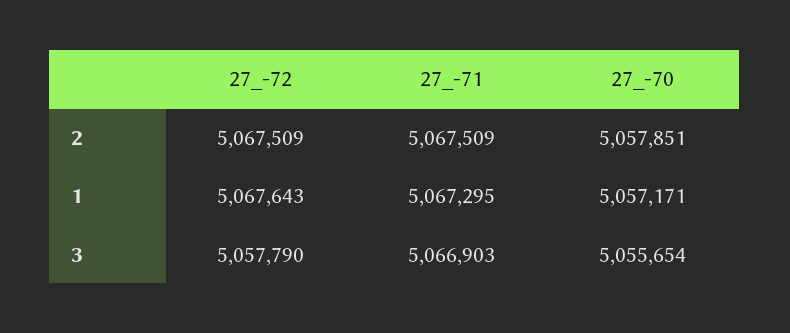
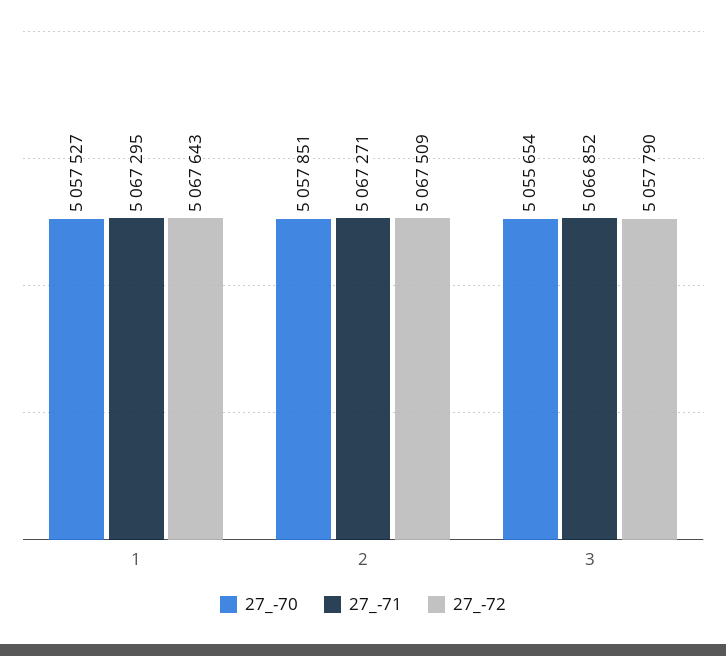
  {
    "27_-72": {
      "2": 5067509,
      "1": 5067643,
      "3": 5057790
    },
    "27_-71": {
-     "2": 5067509,
+     "2": 5067271,
      "1": 5067295,
-     "3": 5066903
+     "3": 5066852
    },
    "27_-70": {
      "2": 5057851,
-     "1": 5057171,
+     "1": 5057527,
      "3": 5055654
    }
  }

